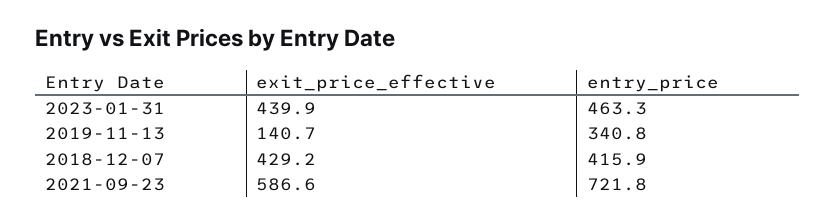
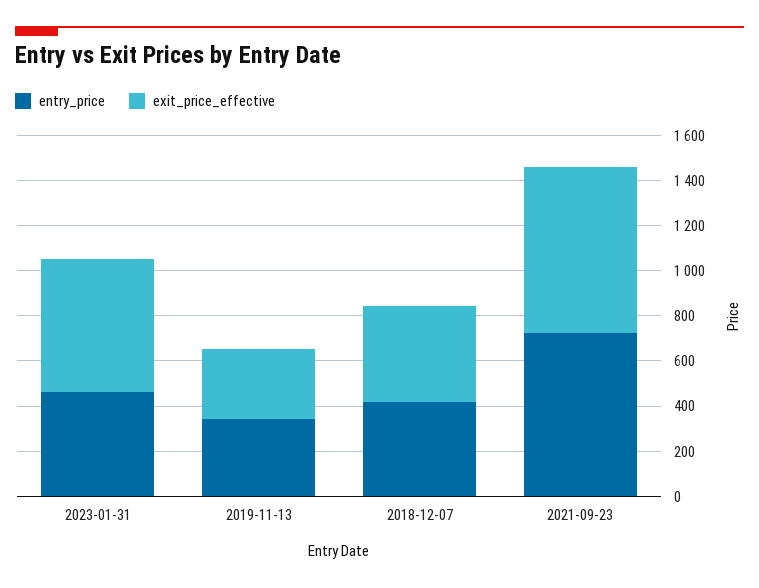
  {
    "exit_price_effective": {
-     "2023-01-31": 439.9,
+     "2023-01-31": 600,
-     "2019-11-13": 140.7,
+     "2019-11-13": 300,
      "2018-12-07": 429.2,
-     "2021-09-23": 586.6
+     "2021-09-23": 750
    },
    "entry_price": {
      "2023-01-31": 463.3,
      "2019-11-13": 340.8,
      "2018-12-07": 415.9,
      "2021-09-23": 721.8
    }
  }

